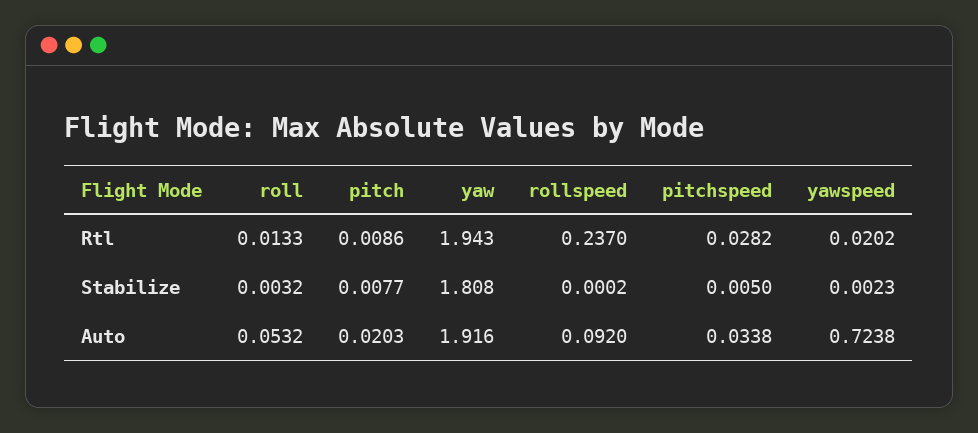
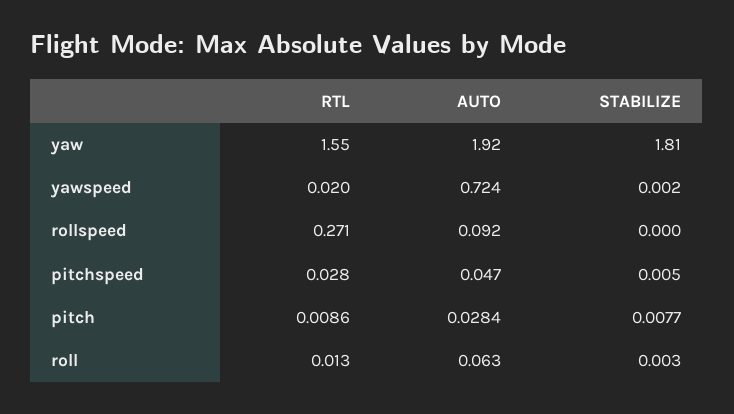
  {
    "roll": {
      "Rtl": 0.0133,
      "Stabilize": 0.0032,
-     "Auto": 0.0532
+     "Auto": 0.063
    },
    "pitch": {
      "Rtl": 0.0086,
      "Stabilize": 0.0077,
-     "Auto": 0.0203
+     "Auto": 0.0284
    },
    "yaw": {
-     "Rtl": 1.943,
+     "Rtl": 1.55,
      "Stabilize": 1.808,
      "Auto": 1.916
    },
    "rollspeed": {
-     "Rtl": 0.237,
+     "Rtl": 0.271,
      "Stabilize": 0.0002,
      "Auto": 0.092
    },
    "pitchspeed": {
      "Rtl": 0.0282,
      "Stabilize": 0.005,
-     "Auto": 0.0338
+     "Auto": 0.047
    },
    "yawspeed": {
      "Rtl": 0.0202,
      "Stabilize": 0.0023,
      "Auto": 0.7238
    }
  }

